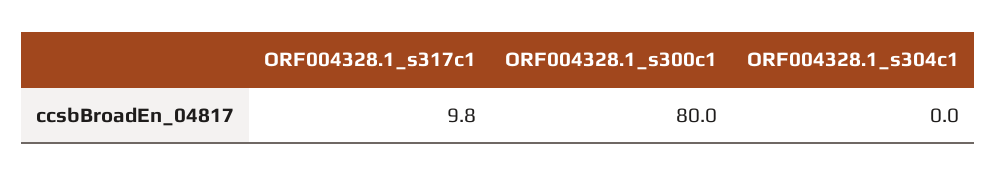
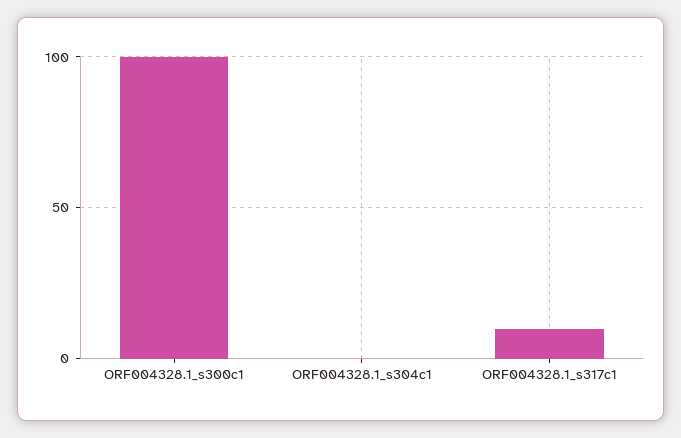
  {
    "ORF004328.1_s317c1": 9.8,
-   "ORF004328.1_s300c1": 80,
+   "ORF004328.1_s300c1": 100,
    "ORF004328.1_s304c1": 0
  }

